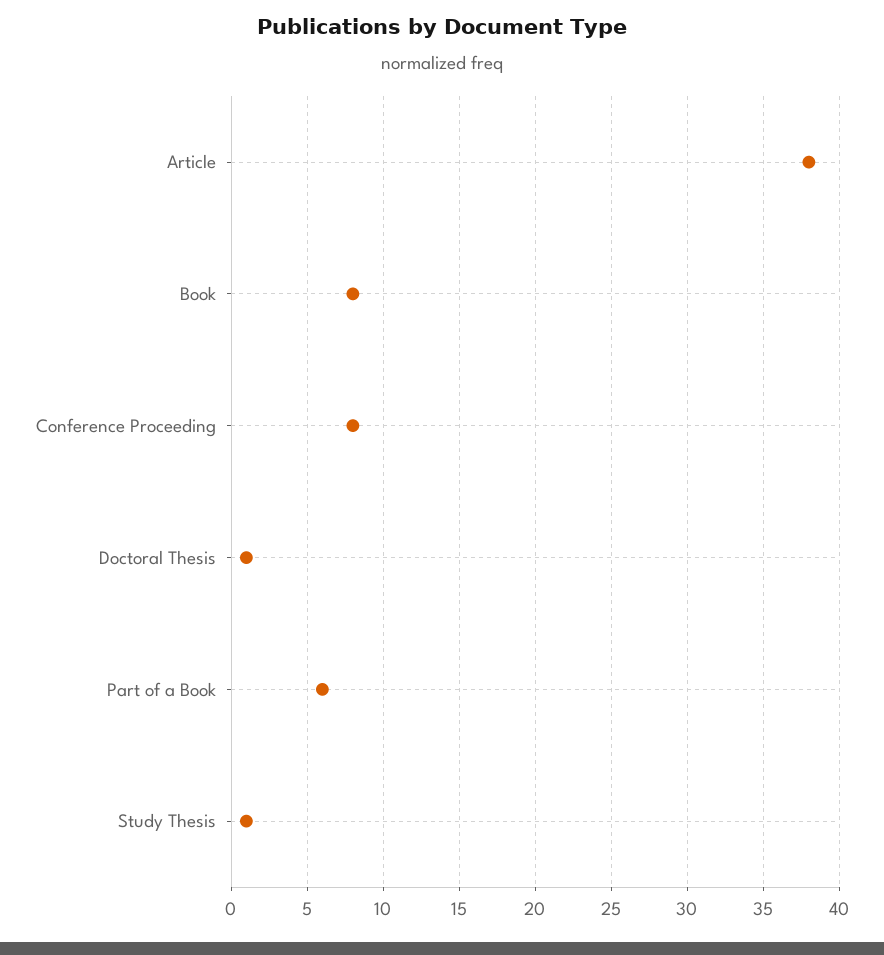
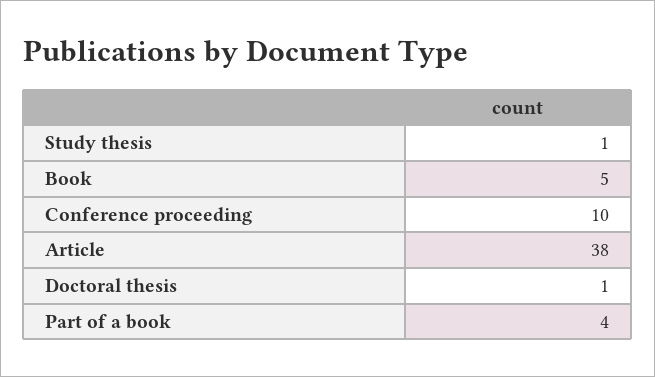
  {
    "Article": 38,
-   "Book": 8,
+   "Book": 5,
-   "Conference Proceeding": 8,
+   "Conference Proceeding": 10,
    "Doctoral Thesis": 1,
-   "Part of a Book": 6,
+   "Part of a Book": 4,
    "Study Thesis": 1
  }

